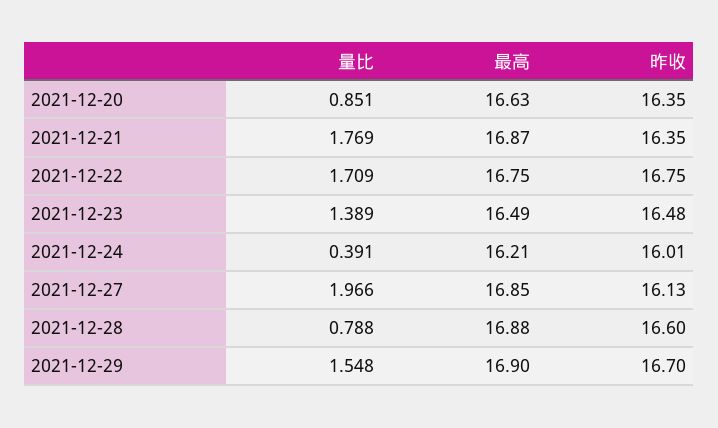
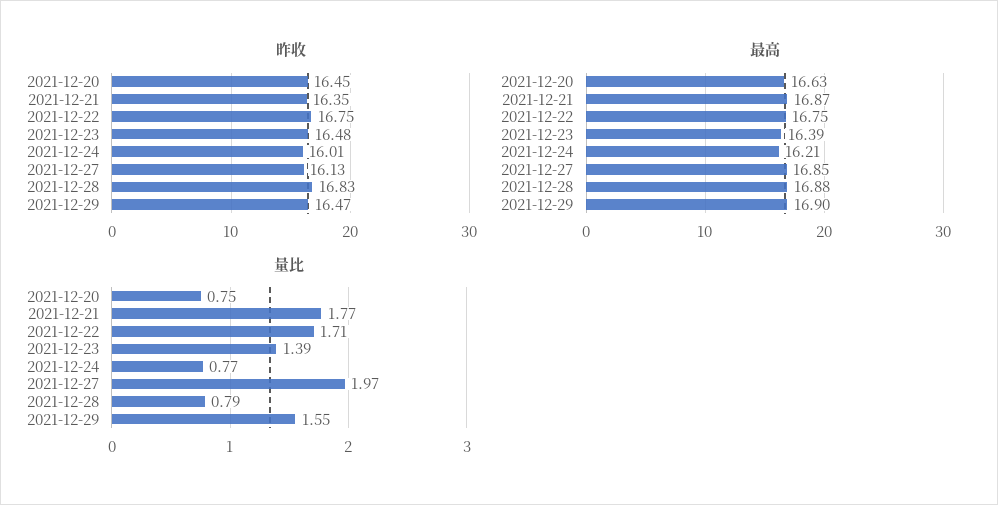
  {
    "量比": {
-     "2021-12-20": 0.851,
+     "2021-12-20": 0.75,
      "2021-12-21": 1.769,
      "2021-12-22": 1.709,
      "2021-12-23": 1.389,
-     "2021-12-24": 0.391,
+     "2021-12-24": 0.77,
      "2021-12-27": 1.966,
      "2021-12-28": 0.788,
      "2021-12-29": 1.548
    },
    "最高": {
      "2021-12-20": 16.63,
      "2021-12-21": 16.87,
      "2021-12-22": 16.75,
-     "2021-12-23": 16.49,
+     "2021-12-23": 16.39,
      "2021-12-24": 16.21,
      "2021-12-27": 16.85,
      "2021-12-28": 16.88,
      "2021-12-29": 16.9
    },
    "昨收": {
-     "2021-12-20": 16.35,
+     "2021-12-20": 16.45,
      "2021-12-21": 16.35,
      "2021-12-22": 16.75,
      "2021-12-23": 16.48,
      "2021-12-24": 16.01,
      "2021-12-27": 16.13,
-     "2021-12-28": 16.6,
+     "2021-12-28": 16.83,
-     "2021-12-29": 16.7
+     "2021-12-29": 16.47
    }
  }

